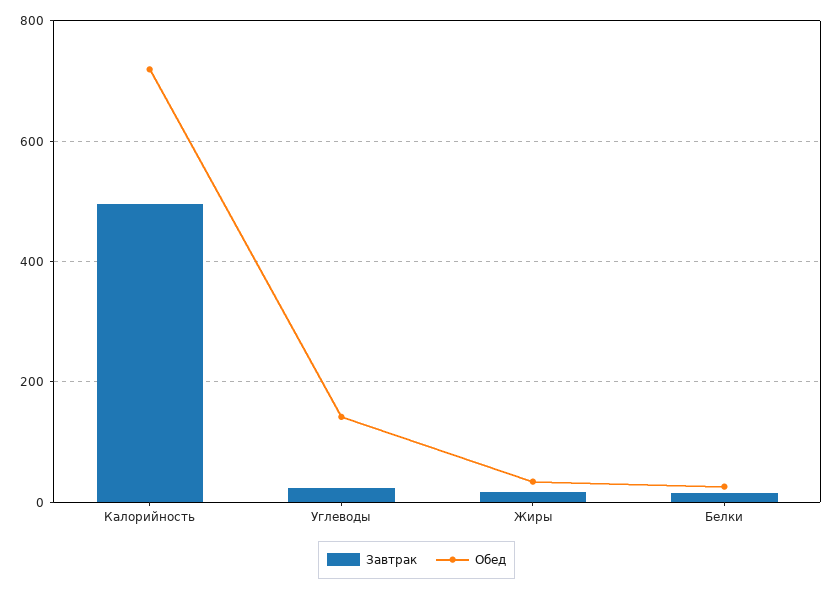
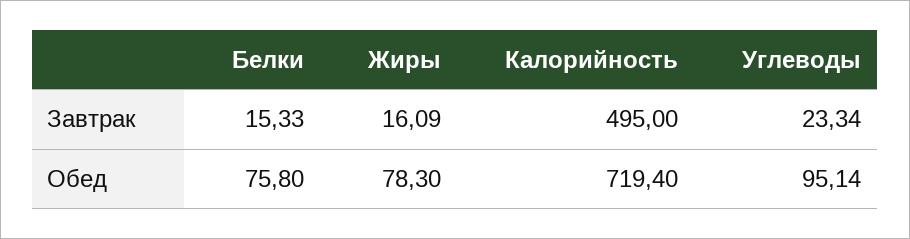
  {
    "Завтрак": {
      "Калорийность": 495,
      "Углеводы": 23.34,
      "Жиры": 16.09,
      "Белки": 15.33
    },
    "Обед": {
      "Калорийность": 719.4,
-     "Углеводы": 140,
+     "Углеводы": 95.14,
-     "Жиры": 40,
+     "Жиры": 78.3,
-     "Белки": 20
+     "Белки": 75.8
    }
  }

